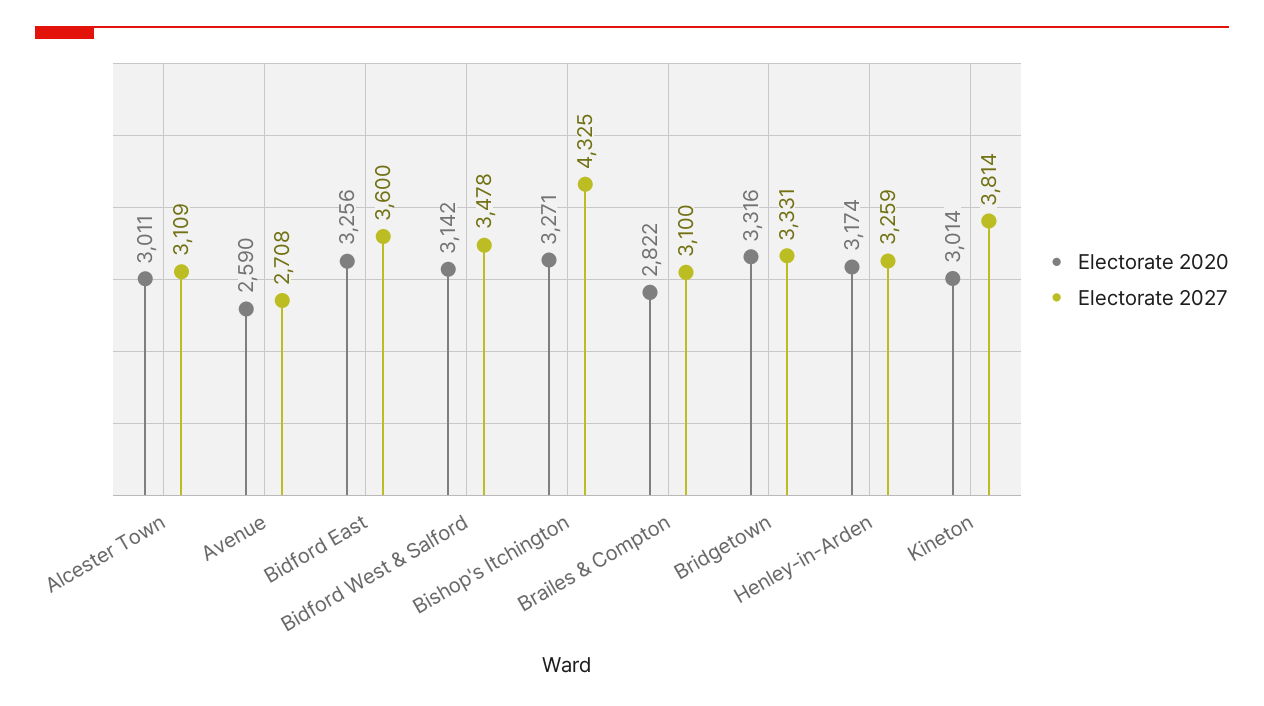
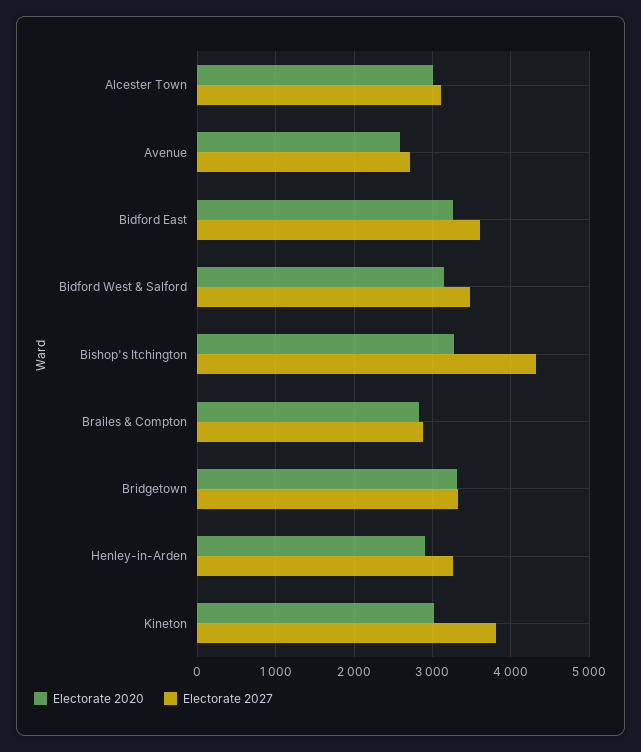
  {
    "Electorate 2020": {
      "Alcester Town": 3011,
      "Avenue": 2590,
      "Bidford East": 3256,
      "Bidford West & Salford": 3142,
      "Bishop's Itchington": 3271,
      "Brailes & Compton": 2822,
      "Bridgetown": 3316,
-     "Henley-in-Arden": 3174,
+     "Henley-in-Arden": 2900,
      "Kineton": 3014
    },
    "Electorate 2027": {
      "Alcester Town": 3109,
      "Avenue": 2708,
      "Bidford East": 3600,
      "Bidford West & Salford": 3478,
      "Bishop's Itchington": 4325,
-     "Brailes & Compton": 3100,
+     "Brailes & Compton": 2900,
      "Bridgetown": 3331,
      "Henley-in-Arden": 3259,
      "Kineton": 3814
    }
  }

